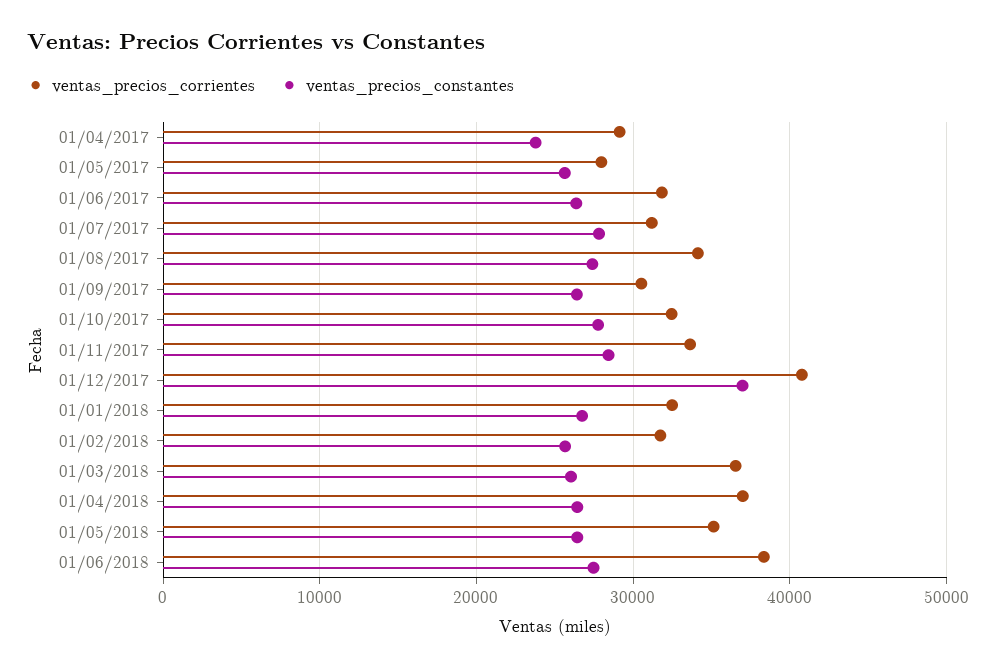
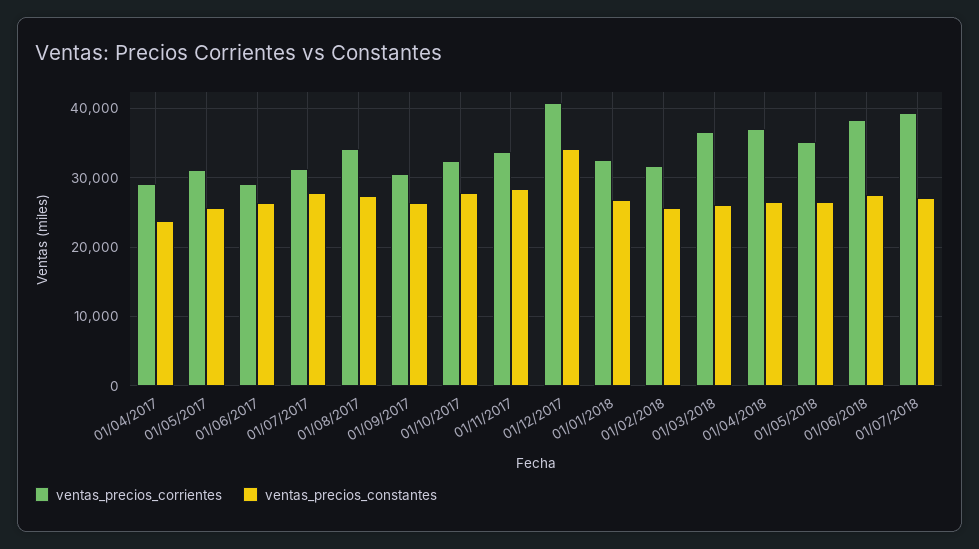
  {
    "ventas_precios_corrientes": {
      "01/04/2017": 29000,
-     "01/05/2017": 28000,
+     "01/05/2017": 31000,
-     "01/06/2017": 32000,
+     "01/06/2017": 29000,
      "01/07/2017": 31000,
      "01/08/2017": 34000,
      "01/09/2017": 31000,
      "01/10/2017": 32000,
      "01/11/2017": 34000,
      "01/12/2017": 41000,
      "01/01/2018": 32000,
      "01/02/2018": 32000,
      "01/03/2018": 37000,
      "01/04/2018": 37000,
      "01/05/2018": 35000,
-     "01/06/2018": 38000
+     "01/06/2018": 38000,
+     "01/07/2018": 39000
    },
    "ventas_precios_constantes": {
      "01/04/2017": 24000,
      "01/05/2017": 26000,
      "01/06/2017": 26000,
      "01/07/2017": 28000,
      "01/08/2017": 27000,
      "01/09/2017": 26000,
      "01/10/2017": 28000,
      "01/11/2017": 28000,
-     "01/12/2017": 37000,
+     "01/12/2017": 34000,
      "01/01/2018": 27000,
      "01/02/2018": 26000,
      "01/03/2018": 26000,
      "01/04/2018": 26000,
      "01/05/2018": 26000,
-     "01/06/2018": 27000
+     "01/06/2018": 27000,
+     "01/07/2018": 27000
    }
  }

